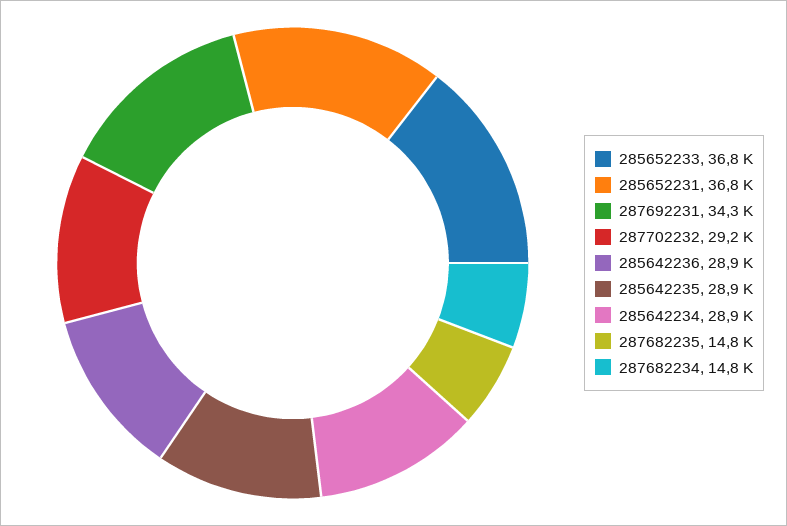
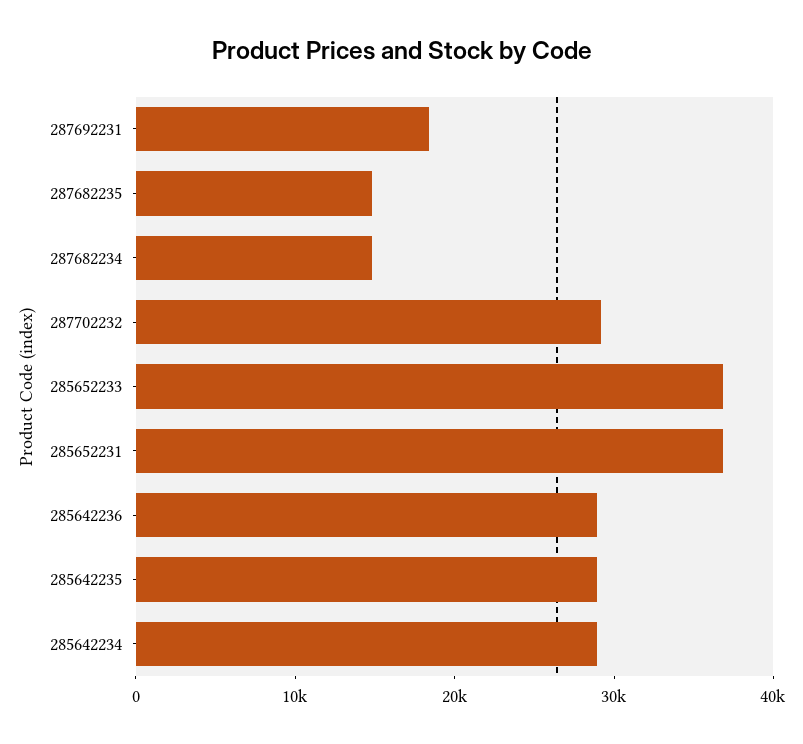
  {
    "285652233": 36800,
    "285652231": 36800,
-   "287692231": 34300,
+   "287692231": 18000,
    "287702232": 29200,
    "285642236": 28900,
    "285642235": 28900,
    "285642234": 28900,
    "287682235": 14800,
    "287682234": 14800
  }

